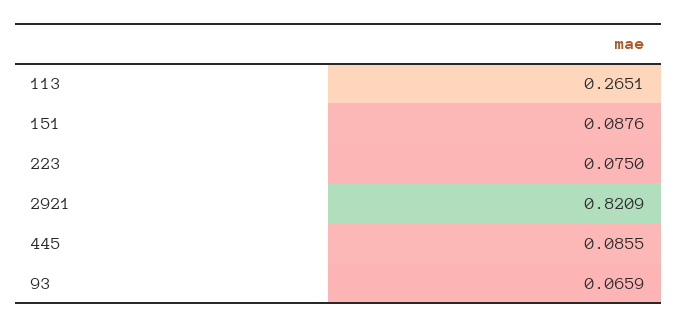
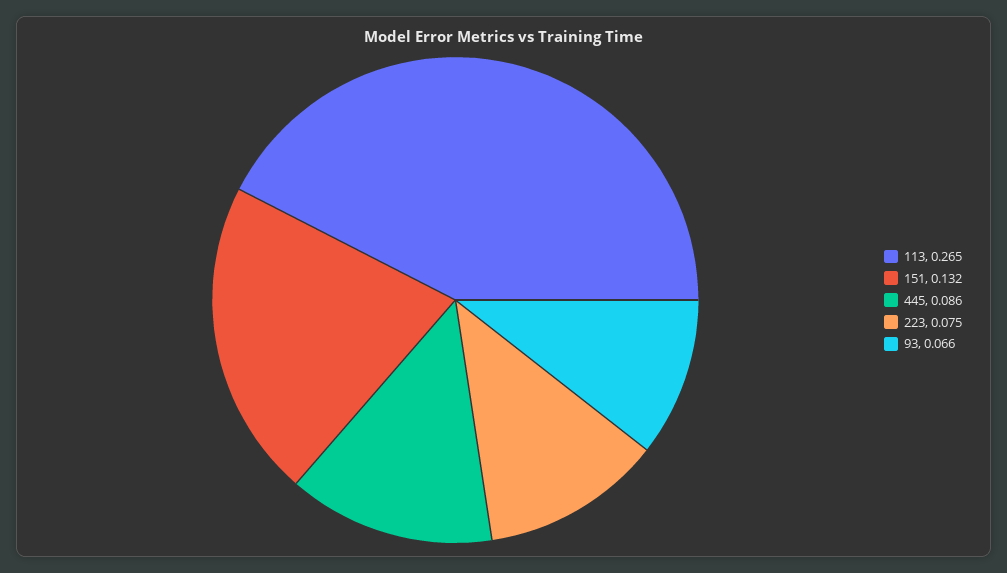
  {
    "113": 0.2651,
-   "151": 0.0876,
+   "151": 0.132,
    "223": 0.075,
-   "2921": 0.8209,
    "445": 0.0855,
    "93": 0.0659
  }

